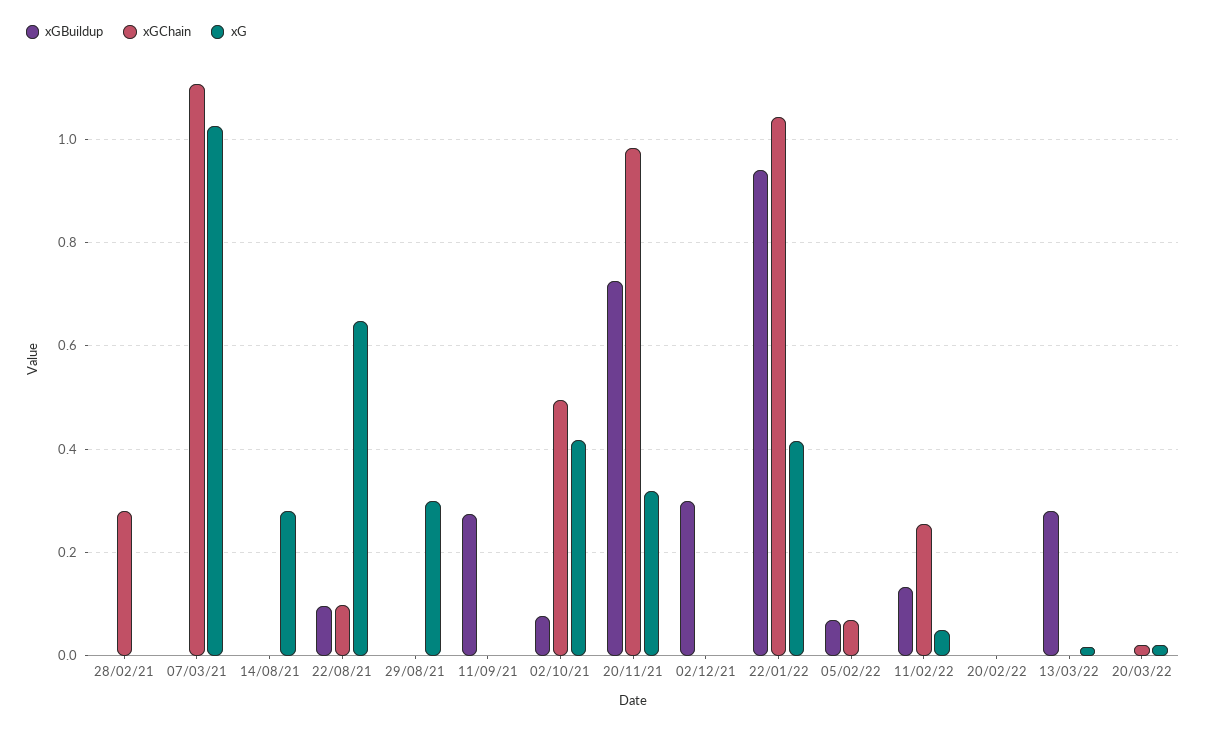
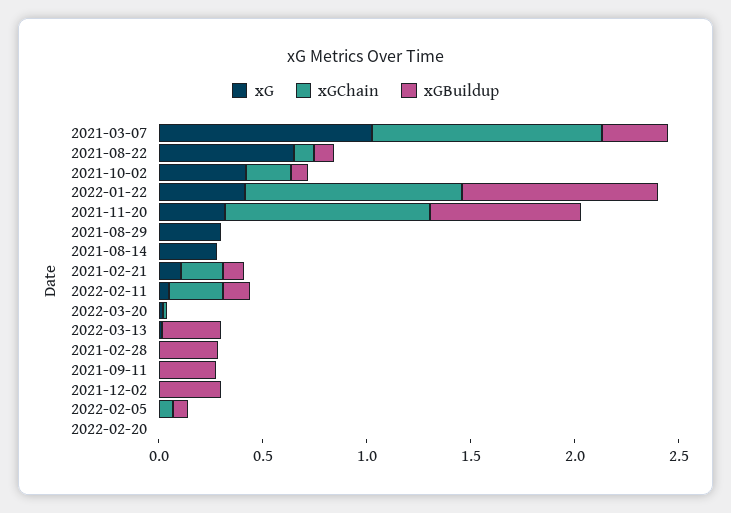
  {
    "xGBuildup": {
-     "28/02/21": 0,
+     "28/02/21": 0.3,
-     "07/03/21": 0,
+     "07/03/21": 0.3,
      "14/08/21": 0,
      "22/08/21": 0.1,
      "29/08/21": 0,
      "11/09/21": 0.28,
      "02/10/21": 0.08,
      "20/11/21": 0.72,
      "02/12/21": 0.3,
      "22/01/22": 0.94,
      "05/02/22": 0.08,
      "11/02/22": 0.14,
      "20/02/22": 0,
      "13/03/22": 0.28,
-     "20/03/22": 0
+     "20/03/22": 0,
+     "2021-02-21": 0.1
    },
    "xGChain": {
-     "28/02/21": 0.28,
+     "28/02/21": 0,
      "07/03/21": 1.1,
      "14/08/21": 0,
      "22/08/21": 0.1,
      "29/08/21": 0,
      "11/09/21": 0,
-     "02/10/21": 0.5,
+     "02/10/21": 0.2,
      "20/11/21": 0.98,
      "02/12/21": 0,
      "22/01/22": 1.04,
      "05/02/22": 0.08,
      "11/02/22": 0.26,
      "20/02/22": 0,
      "13/03/22": 0,
-     "20/03/22": 0.02
+     "20/03/22": 0.02,
+     "2021-02-21": 0.2
    },
    "xG": {
      "28/02/21": 0,
      "07/03/21": 1.02,
      "14/08/21": 0.28,
      "22/08/21": 0.64,
      "29/08/21": 0.3,
      "11/09/21": 0,
      "02/10/21": 0.42,
      "20/11/21": 0.32,
      "02/12/21": 0,
      "22/01/22": 0.42,
      "05/02/22": 0,
      "11/02/22": 0.06,
      "20/02/22": 0,
      "13/03/22": 0.02,
-     "20/03/22": 0.02
+     "20/03/22": 0.02,
+     "2021-02-21": 0.1
    }
  }

